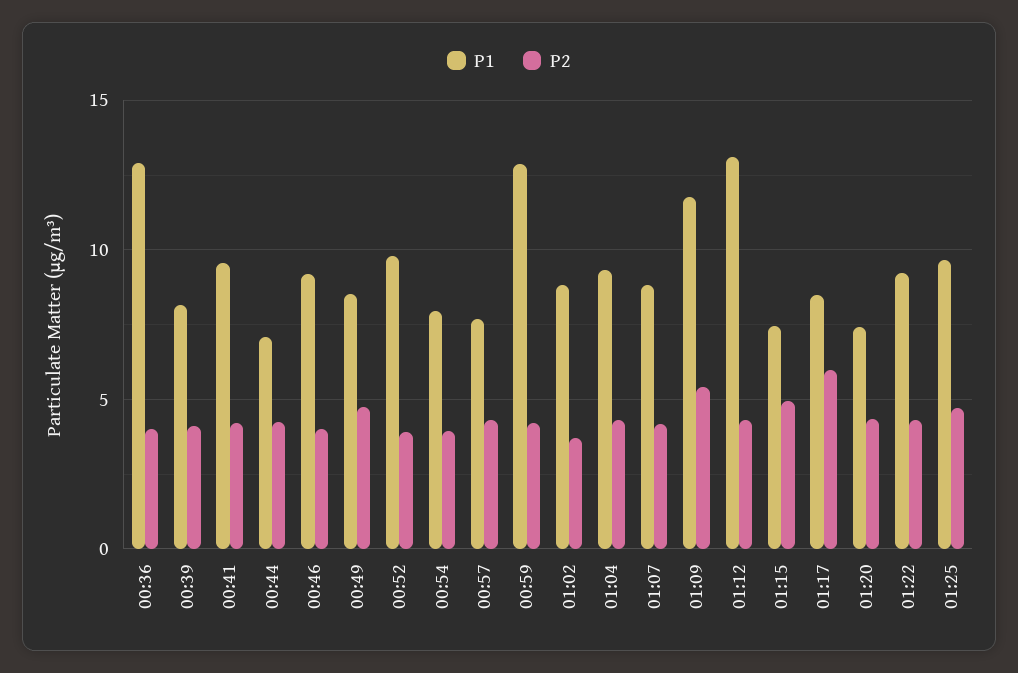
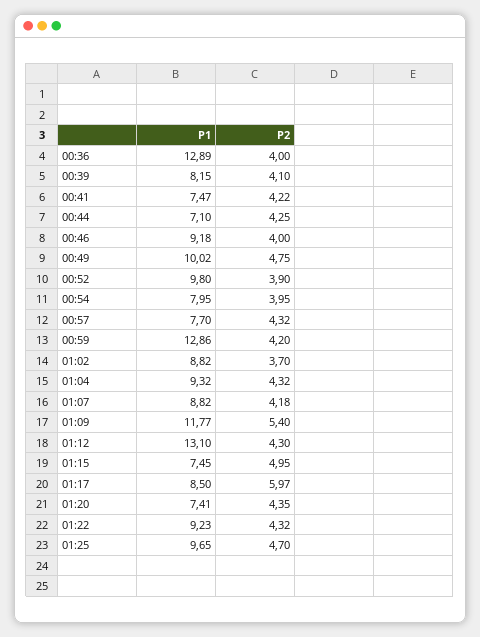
  {
    "P1": {
      "00:36": 12.89,
      "00:39": 8.15,
-     "00:41": 9.5,
+     "00:41": 7.47,
      "00:44": 7.1,
      "00:46": 9.18,
-     "00:49": 8.5,
+     "00:49": 10.02,
      "00:52": 9.8,
      "00:54": 7.95,
      "00:57": 7.7,
      "00:59": 12.86,
      "01:02": 8.82,
      "01:04": 9.32,
      "01:07": 8.82,
      "01:09": 11.77,
      "01:12": 13.1,
      "01:15": 7.45,
      "01:17": 8.5,
      "01:20": 7.41,
      "01:22": 9.23,
      "01:25": 9.65
    },
    "P2": {
      "00:36": 4,
      "00:39": 4.1,
      "00:41": 4.22,
      "00:44": 4.25,
      "00:46": 4,
      "00:49": 4.75,
      "00:52": 3.9,
      "00:54": 3.95,
      "00:57": 4.32,
      "00:59": 4.2,
      "01:02": 3.7,
      "01:04": 4.32,
      "01:07": 4.18,
      "01:09": 5.4,
      "01:12": 4.3,
      "01:15": 4.95,
      "01:17": 5.97,
      "01:20": 4.35,
      "01:22": 4.32,
      "01:25": 4.7
    }
  }

